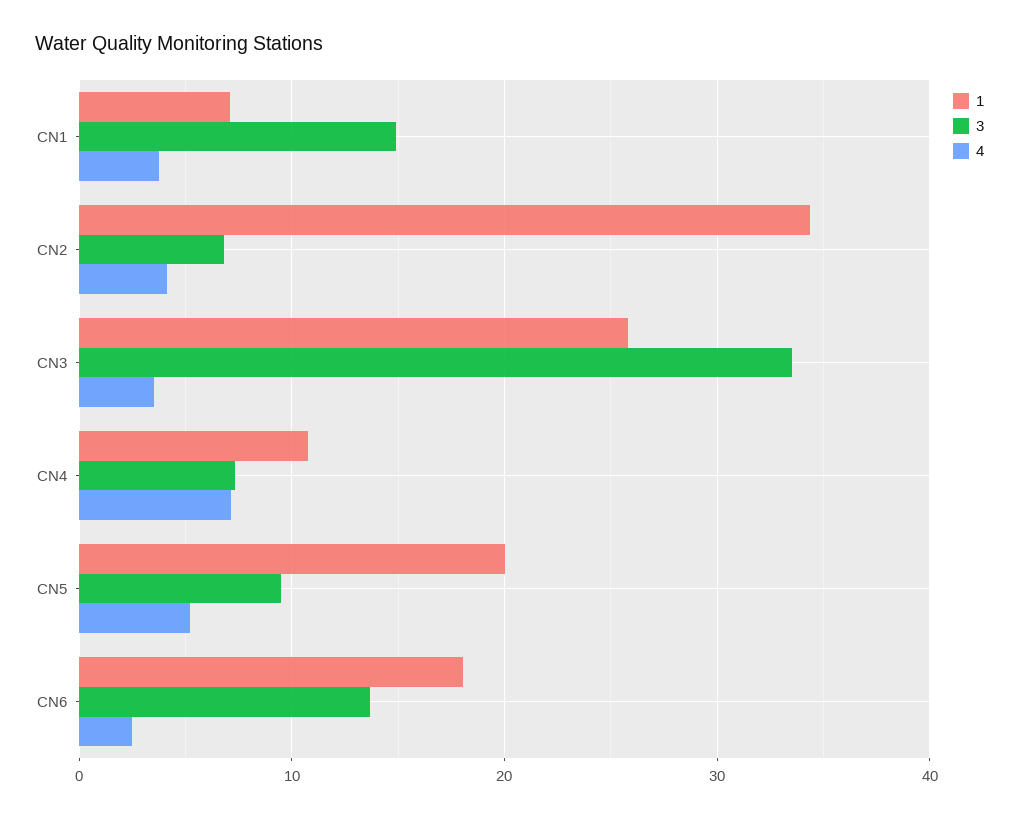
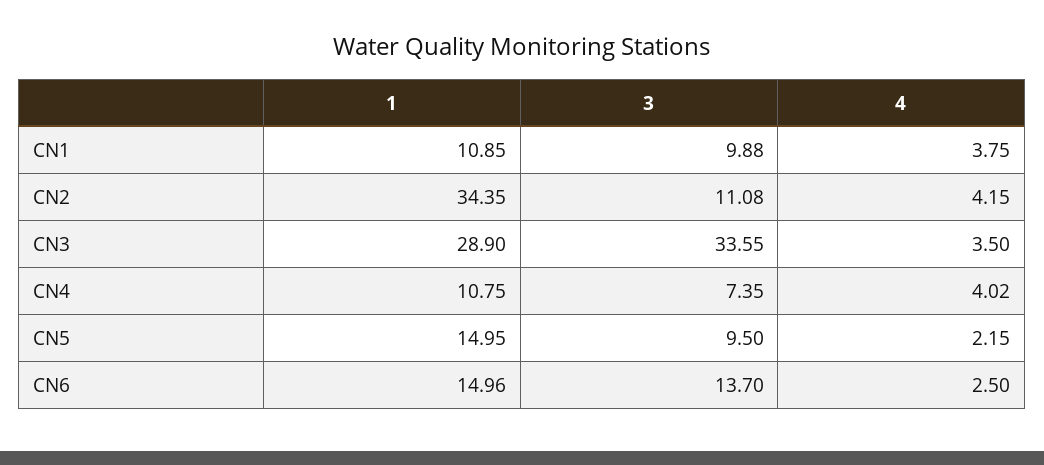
  {
    "1": {
-     "CN1": 7,
+     "CN1": 10.85,
      "CN2": 34.35,
-     "CN3": 26,
+     "CN3": 28.9,
      "CN4": 10.75,
-     "CN5": 20,
+     "CN5": 14.95,
-     "CN6": 18
+     "CN6": 14.96
    },
    "3": {
-     "CN1": 15,
+     "CN1": 9.88,
-     "CN2": 7,
+     "CN2": 11.08,
      "CN3": 33.55,
      "CN4": 7.35,
      "CN5": 9.5,
      "CN6": 13.7
    },
    "4": {
      "CN1": 3.75,
      "CN2": 4.15,
      "CN3": 3.5,
-     "CN4": 7,
+     "CN4": 4.02,
-     "CN5": 5,
+     "CN5": 2.15,
      "CN6": 2.5
    }
  }

